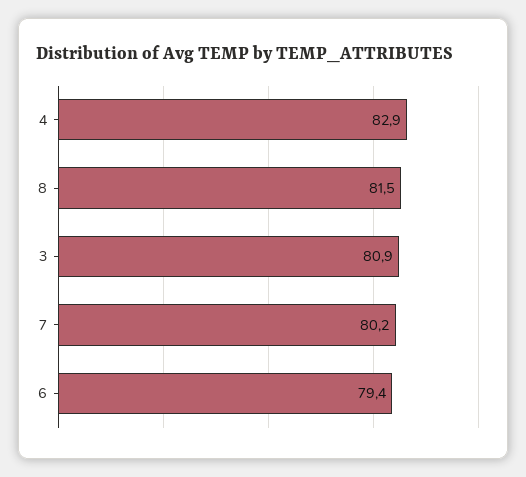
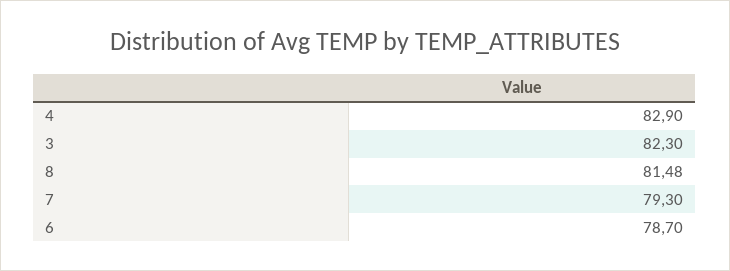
  {
    "4": 82.9,
    "8": 81.48,
-   "3": 80.9,
+   "3": 82.3,
-   "7": 80.2,
+   "7": 79.3,
-   "6": 79.4
+   "6": 78.7
  }

